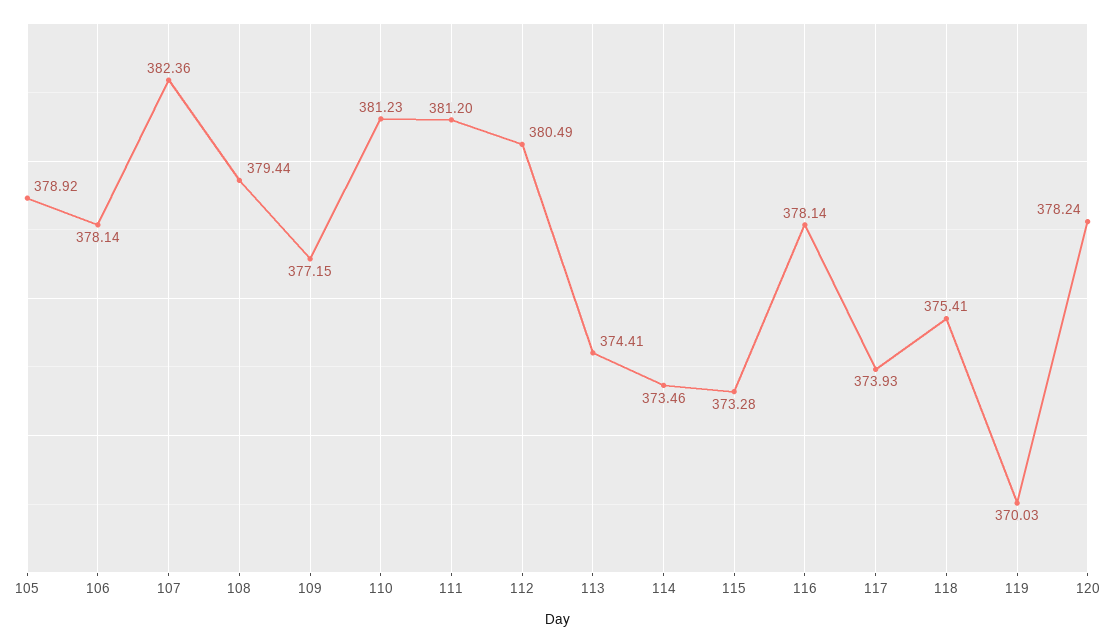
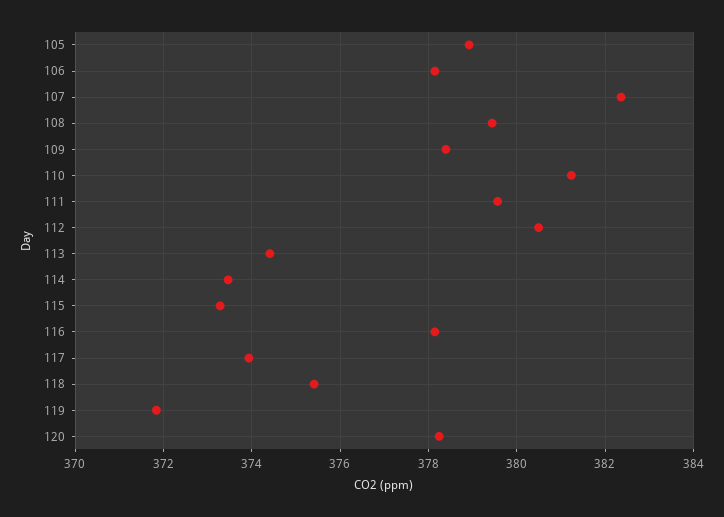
  {
    "105": 378.92,
    "106": 378.14,
    "107": 382.36,
    "108": 379.44,
-   "109": 377.15,
+   "109": 378.4,
    "110": 381.23,
-   "111": 381.2,
+   "111": 379.6,
    "112": 380.49,
    "113": 374.41,
    "114": 373.46,
    "115": 373.28,
    "116": 378.14,
    "117": 373.93,
    "118": 375.41,
-   "119": 370.03,
+   "119": 371.8,
    "120": 378.24
  }

